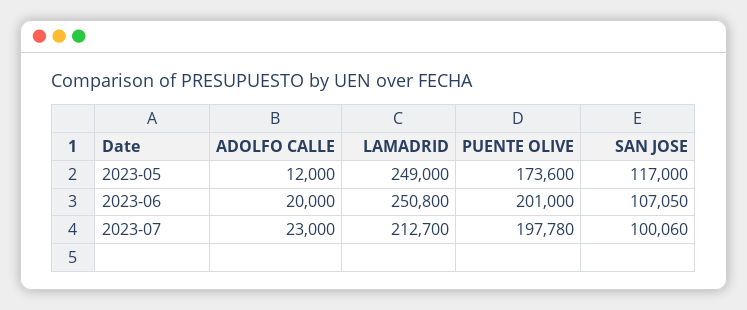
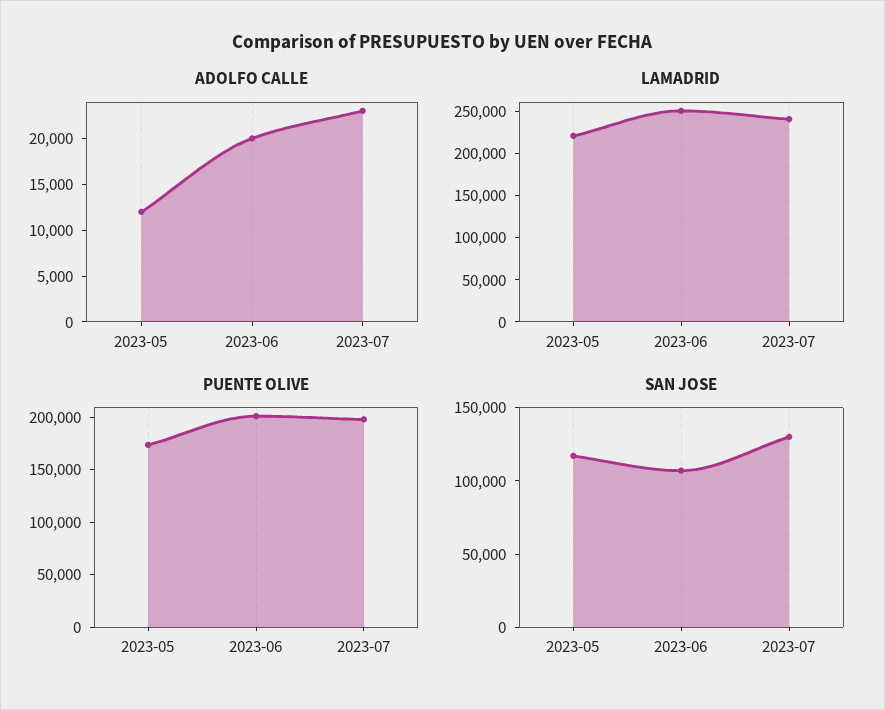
  {
    "ADOLFO CALLE": {
      "2023-05": 12000,
      "2023-06": 20000,
      "2023-07": 23000
    },
    "LAMADRID": {
-     "2023-05": 249000,
+     "2023-05": 220000,
      "2023-06": 250800,
-     "2023-07": 212700
+     "2023-07": 240000
    },
    "PUENTE OLIVE": {
      "2023-05": 173600,
      "2023-06": 201000,
      "2023-07": 197780
    },
    "SAN JOSE": {
      "2023-05": 117000,
      "2023-06": 107050,
-     "2023-07": 100060
+     "2023-07": 130000
    }
  }

